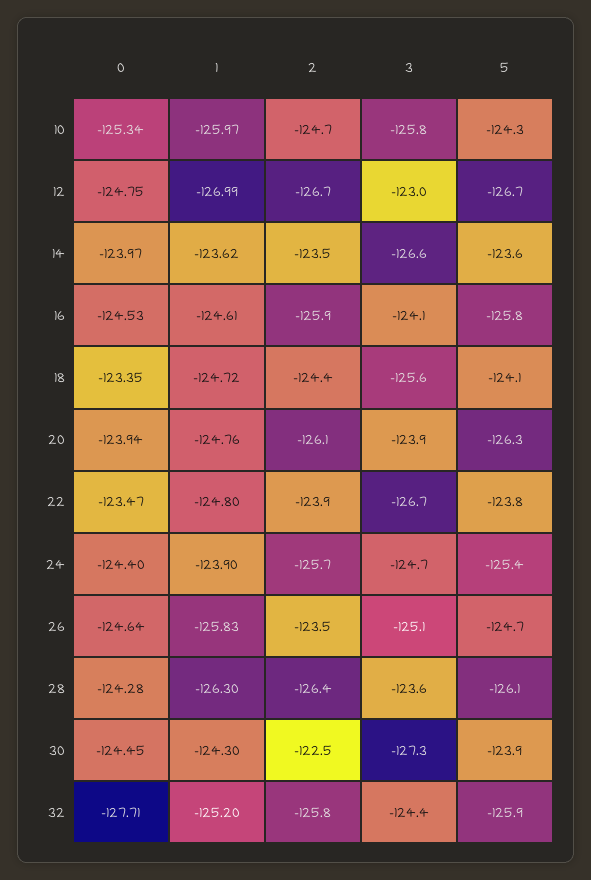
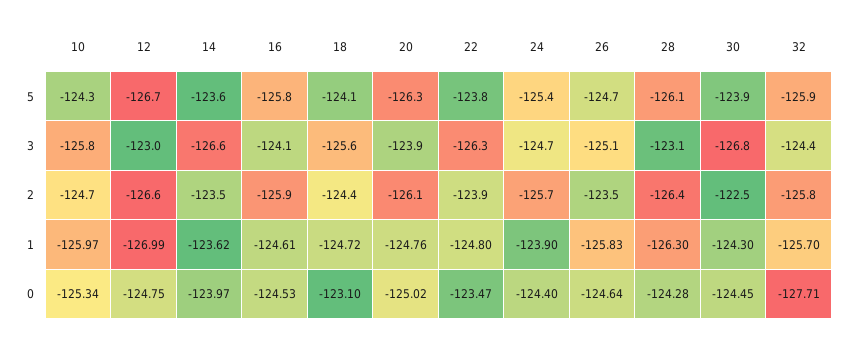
  {
    "0": {
      "10": -125.34,
      "12": -124.75,
      "14": -123.97,
      "16": -124.53,
-     "18": -123.35,
+     "18": -123.1,
-     "20": -123.94,
+     "20": -125.02,
      "22": -123.47,
      "24": -124.4,
      "26": -124.64,
      "28": -124.28,
      "30": -124.45,
      "32": -127.71
    },
    "1": {
      "10": -125.97,
      "12": -126.99,
      "14": -123.62,
      "16": -124.61,
      "18": -124.72,
      "20": -124.76,
      "22": -124.8,
      "24": -123.9,
      "26": -125.83,
      "28": -126.3,
      "30": -124.3,
-     "32": -125.2
+     "32": -125.7
    },
    "2": {
      "10": -124.7,
-     "12": -126.7,
+     "12": -126.6,
      "14": -123.5,
      "16": -125.9,
      "18": -124.4,
      "20": -126.1,
      "22": -123.9,
      "24": -125.7,
      "26": -123.5,
      "28": -126.4,
      "30": -122.5,
      "32": -125.8
    },
    "3": {
      "10": -125.8,
      "12": -123,
      "14": -126.6,
      "16": -124.1,
      "18": -125.6,
      "20": -123.9,
-     "22": -126.7,
+     "22": -126.3,
      "24": -124.7,
      "26": -125.1,
-     "28": -123.6,
+     "28": -123.1,
-     "30": -127.3,
+     "30": -126.8,
      "32": -124.4
    },
    "5": {
      "10": -124.3,
      "12": -126.7,
      "14": -123.6,
      "16": -125.8,
      "18": -124.1,
      "20": -126.3,
      "22": -123.8,
      "24": -125.4,
      "26": -124.7,
      "28": -126.1,
      "30": -123.9,
      "32": -125.9
    }
  }

